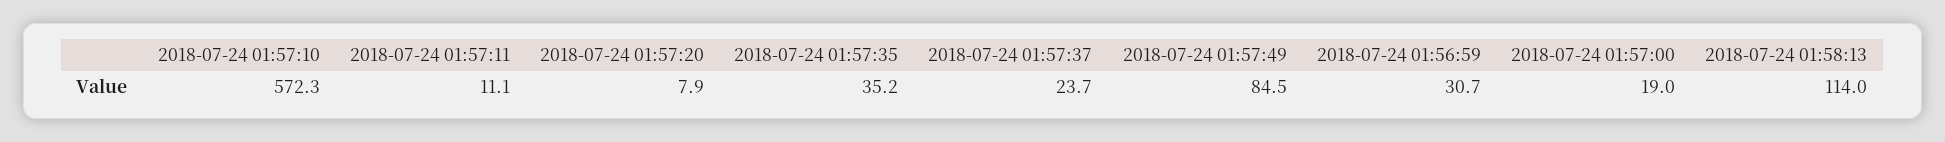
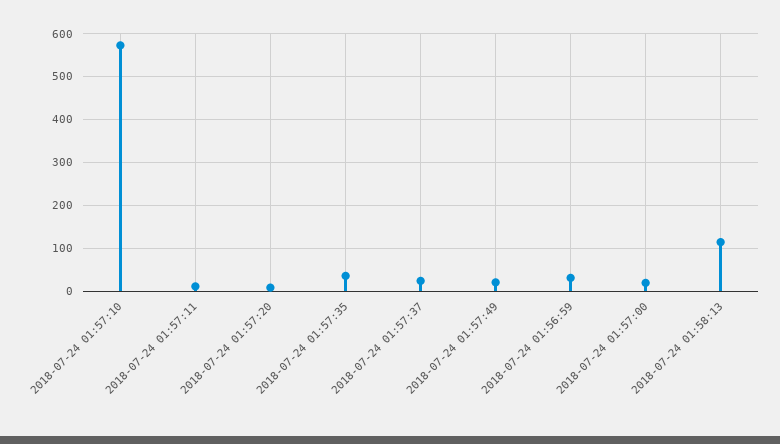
  {
    "2018-07-24 01:57:10": 572.3,
    "2018-07-24 01:57:11": 11.1,
    "2018-07-24 01:57:20": 7.9,
    "2018-07-24 01:57:35": 35.2,
    "2018-07-24 01:57:37": 23.7,
-   "2018-07-24 01:57:49": 84.5,
+   "2018-07-24 01:57:49": 20,
    "2018-07-24 01:56:59": 30.7,
    "2018-07-24 01:57:00": 19,
    "2018-07-24 01:58:13": 114
  }

